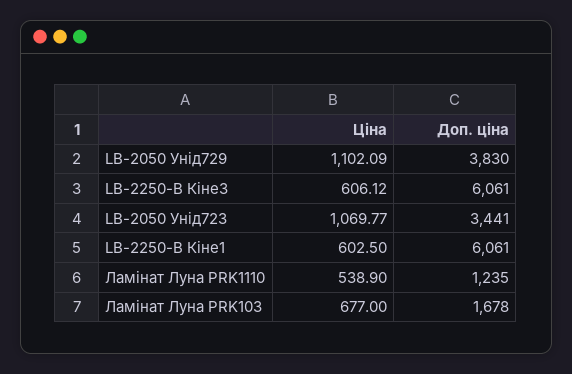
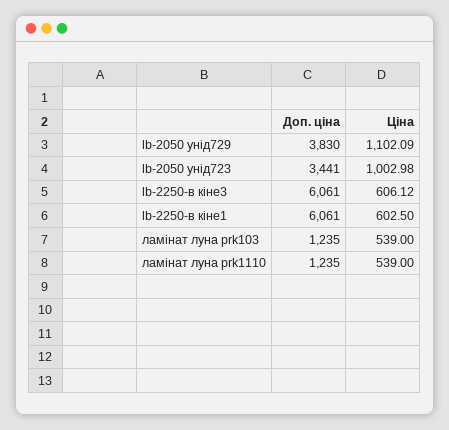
  {
    "Ціна": {
      "LB-2050 Унід729": 1102.09,
      "LB-2250-В Кіне3": 606.12,
-     "LB-2050 Унід723": 1069.77,
+     "LB-2050 Унід723": 1002.98,
      "LB-2250-В Кіне1": 602.5,
-     "Ламінат Луна PRK1110": 538.9,
+     "Ламінат Луна PRK1110": 539,
-     "Ламінат Луна PRK103": 677
+     "Ламінат Луна PRK103": 539
    },
    "Доп. ціна": {
      "LB-2050 Унід729": 3830,
      "LB-2250-В Кіне3": 6061,
      "LB-2050 Унід723": 3441,
      "LB-2250-В Кіне1": 6061,
      "Ламінат Луна PRK1110": 1235,
-     "Ламінат Луна PRK103": 1678
+     "Ламінат Луна PRK103": 1235
    }
  }

